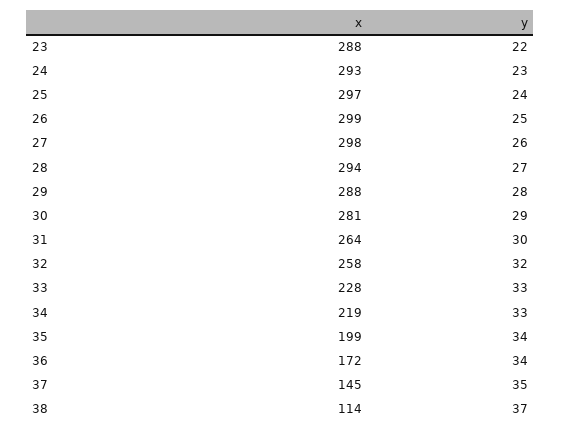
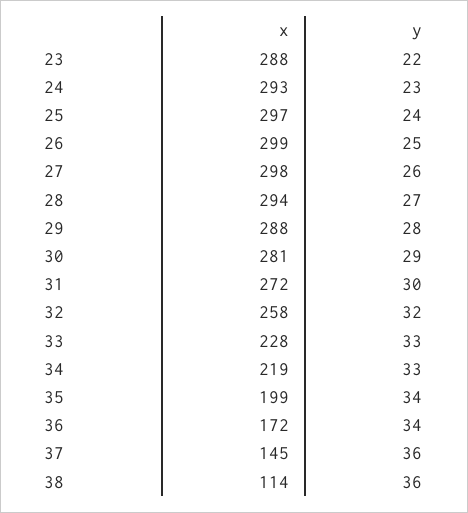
  {
    "x": {
      "23": 288,
      "24": 293,
      "25": 297,
      "26": 299,
      "27": 298,
      "28": 294,
      "29": 288,
      "30": 281,
-     "31": 264,
+     "31": 272,
      "32": 258,
      "33": 228,
      "34": 219,
      "35": 199,
      "36": 172,
      "37": 145,
      "38": 114
    },
    "y": {
      "23": 22,
      "24": 23,
      "25": 24,
      "26": 25,
      "27": 26,
      "28": 27,
      "29": 28,
      "30": 29,
      "31": 30,
      "32": 32,
      "33": 33,
      "34": 33,
      "35": 34,
      "36": 34,
-     "37": 35,
+     "37": 36,
-     "38": 37
+     "38": 36
    }
  }

